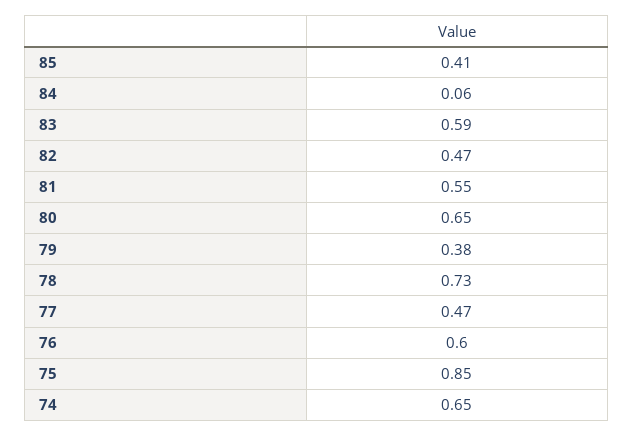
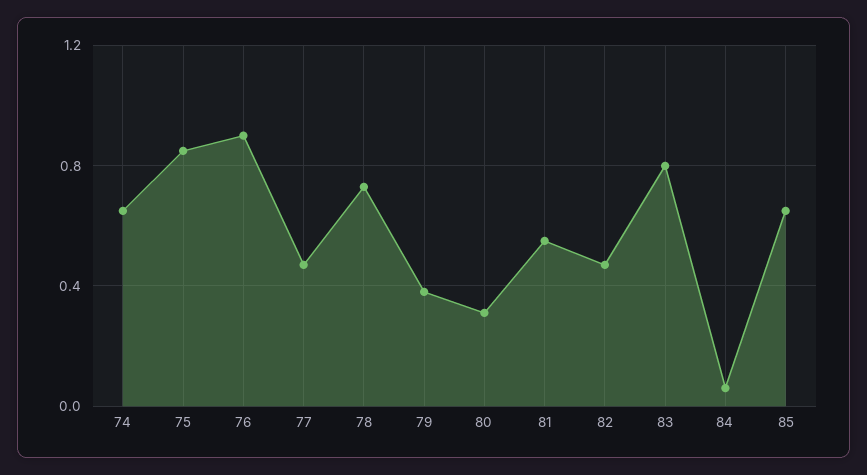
  {
-   "85": 0.41,
+   "85": 0.65,
    "84": 0.06,
-   "83": 0.59,
+   "83": 0.8,
    "82": 0.47,
    "81": 0.55,
-   "80": 0.65,
+   "80": 0.3,
    "79": 0.38,
    "78": 0.73,
    "77": 0.47,
-   "76": 0.6,
+   "76": 0.9,
    "75": 0.85,
    "74": 0.65
  }

